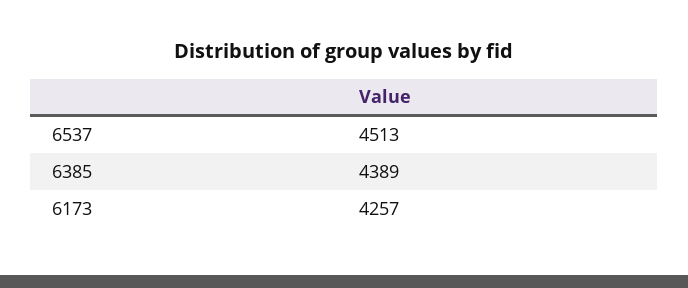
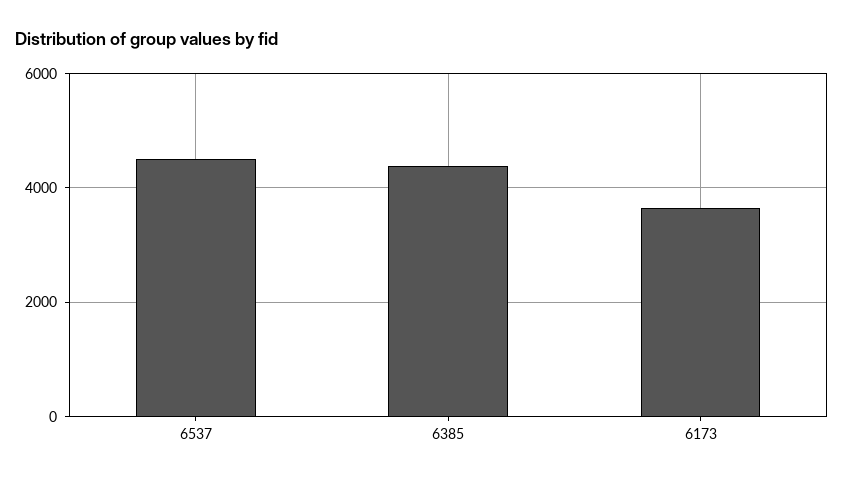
  {
    "6537": 4513,
    "6385": 4389,
-   "6173": 4257
+   "6173": 3600
  }

